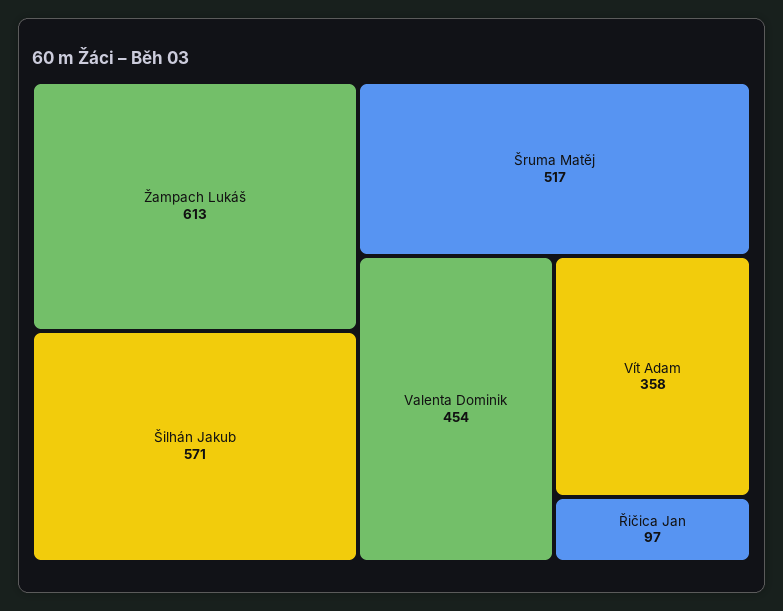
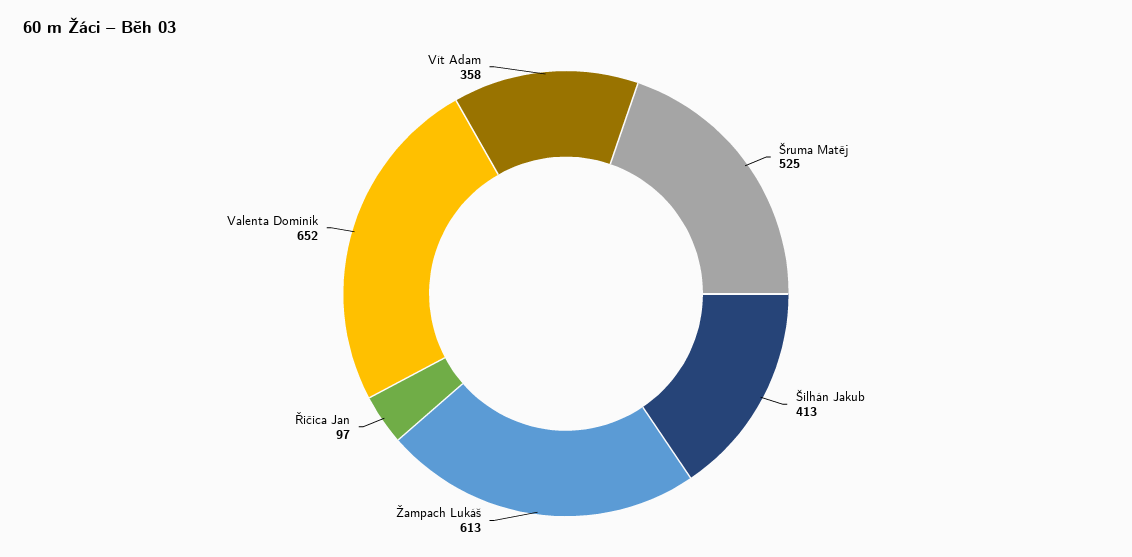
  {
    "Žampach Lukáš": 613,
-   "Šilhán Jakub": 571,
+   "Šilhán Jakub": 413,
-   "Šruma Matěj": 517,
+   "Šruma Matěj": 525,
-   "Valenta Dominik": 454,
+   "Valenta Dominik": 652,
    "Vít Adam": 358,
    "Řičica Jan": 97
  }

